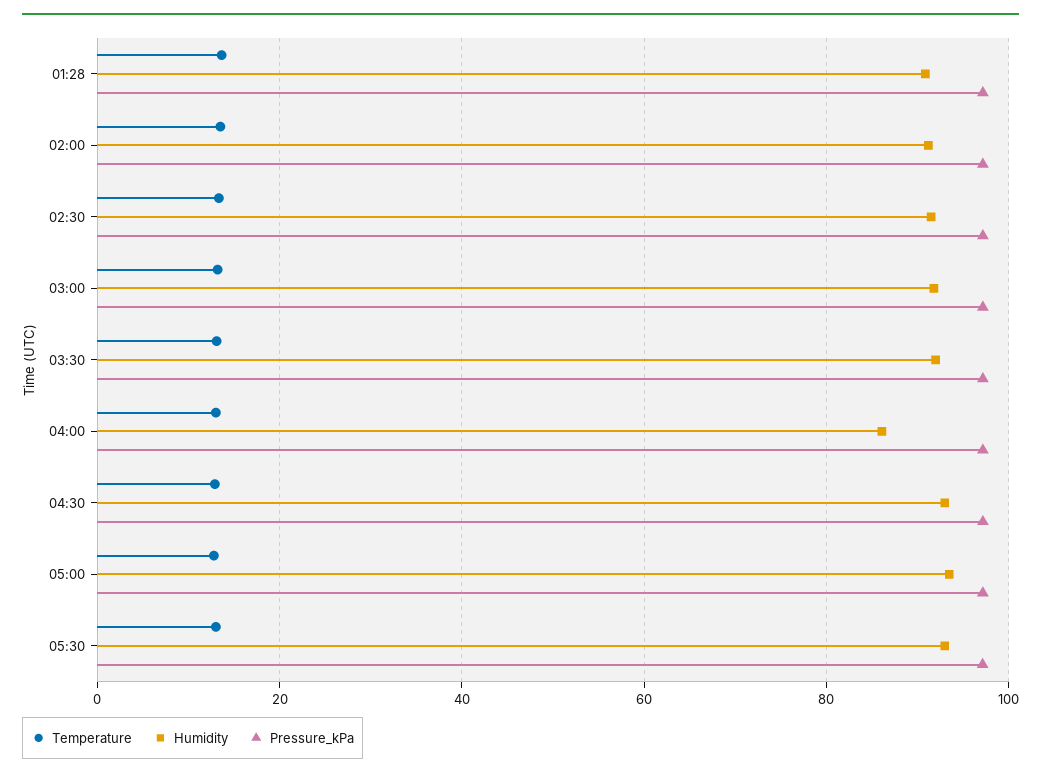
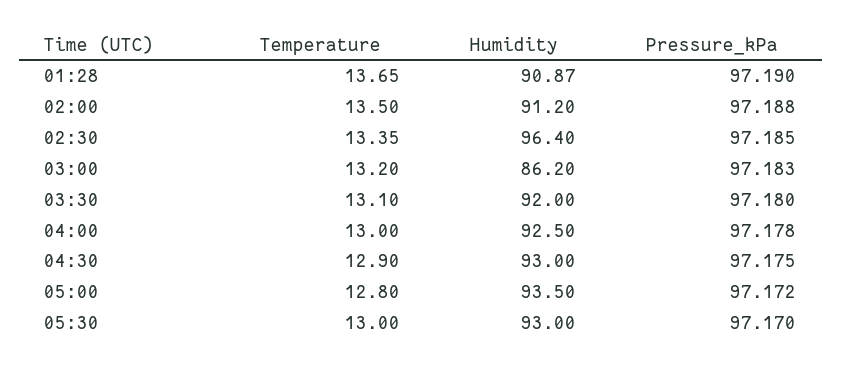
  {
    "Temperature": {
      "01:28": 13.65,
      "02:00": 13.5,
      "02:30": 13.35,
      "03:00": 13.2,
      "03:30": 13.1,
      "04:00": 13,
      "04:30": 12.9,
      "05:00": 12.8,
      "05:30": 13
    },
    "Humidity": {
      "01:28": 90.87,
      "02:00": 91.2,
-     "02:30": 92,
+     "02:30": 96.4,
-     "03:00": 92,
+     "03:00": 86.2,
      "03:30": 92,
-     "04:00": 86,
+     "04:00": 92.5,
      "04:30": 93,
      "05:00": 93.5,
      "05:30": 93
    },
    "Pressure_kPa": {
      "01:28": 97.19,
      "02:00": 97.188,
      "02:30": 97.185,
      "03:00": 97.183,
      "03:30": 97.18,
      "04:00": 97.178,
      "04:30": 97.175,
      "05:00": 97.172,
      "05:30": 97.17
    }
  }

